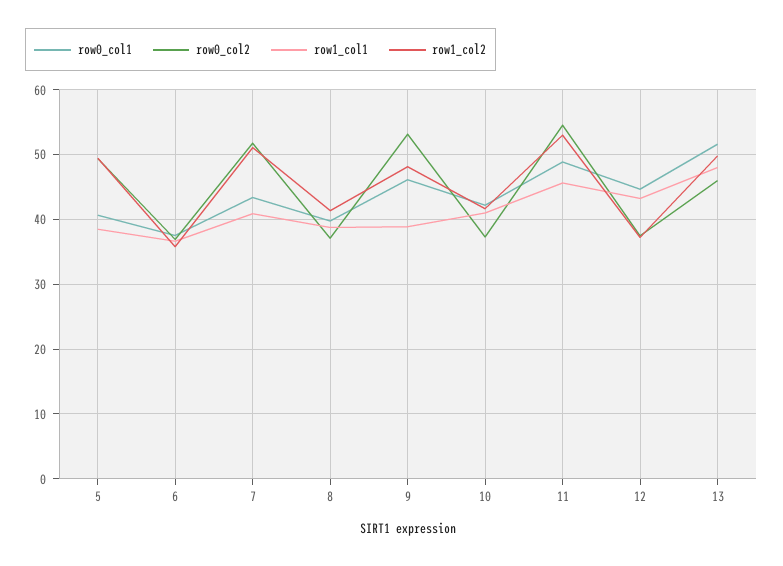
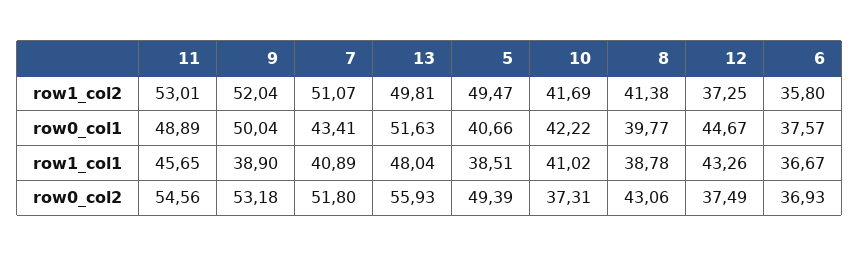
  {
    "row0_col1": {
      "5": 40.66,
      "6": 37.57,
      "7": 43.41,
      "8": 39.77,
-     "9": 46,
+     "9": 50.04,
      "10": 42.22,
      "11": 48.89,
      "12": 44.67,
      "13": 51.63
    },
    "row0_col2": {
      "5": 49.39,
      "6": 36.93,
      "7": 51.8,
-     "8": 37,
+     "8": 43.06,
      "9": 53.18,
      "10": 37.31,
      "11": 54.56,
      "12": 37.49,
-     "13": 46
+     "13": 55.93
    },
    "row1_col1": {
      "5": 38.51,
      "6": 36.67,
      "7": 40.89,
      "8": 38.78,
      "9": 38.9,
      "10": 41.02,
      "11": 45.65,
      "12": 43.26,
      "13": 48.04
    },
    "row1_col2": {
      "5": 49.47,
      "6": 35.8,
      "7": 51.07,
      "8": 41.38,
-     "9": 48,
+     "9": 52.04,
      "10": 41.69,
      "11": 53.01,
      "12": 37.25,
      "13": 49.81
    }
  }

